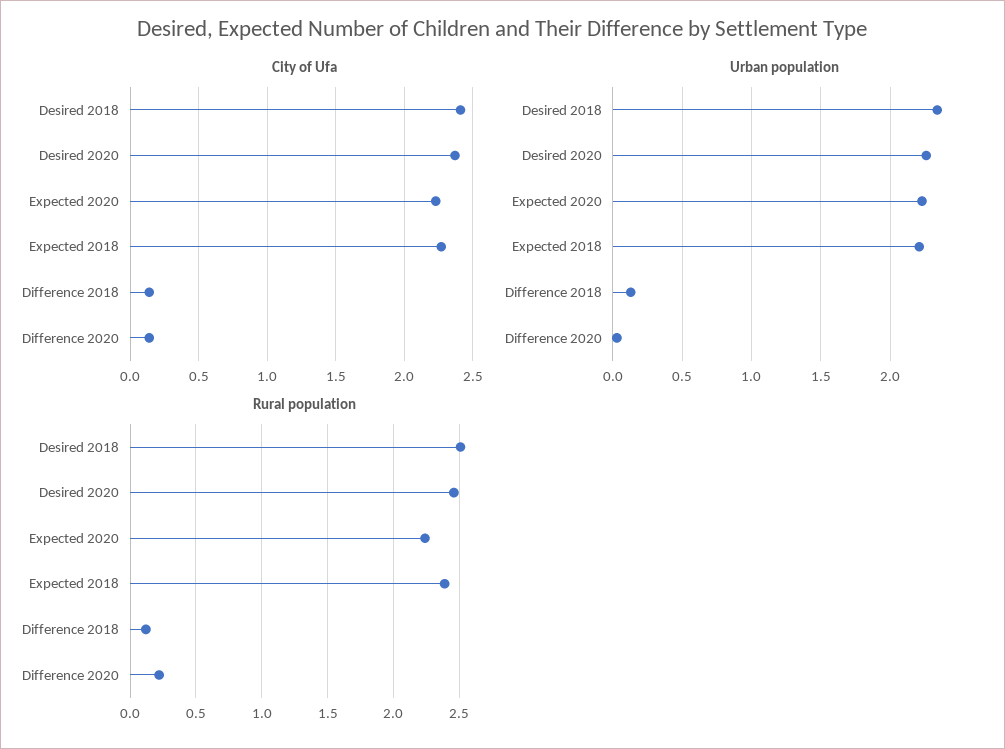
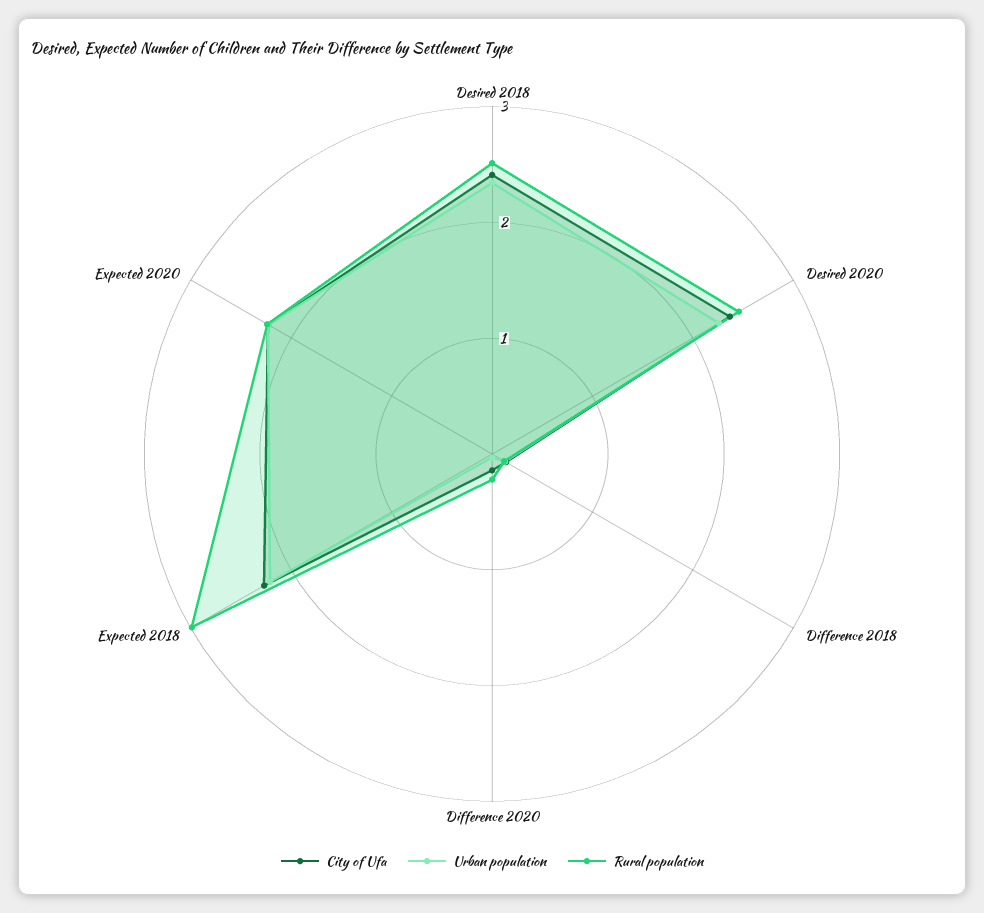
  {
    "City of Ufa": {
      "Desired 2018": 2.4,
      "Desired 2020": 2.35,
      "Expected 2020": 2.25,
      "Expected 2018": 2.25,
      "Difference 2018": 0.15,
      "Difference 2020": 0.15
    },
    "Urban population": {
      "Desired 2018": 2.35,
      "Desired 2020": 2.25,
      "Expected 2020": 2.25,
      "Expected 2018": 2.2,
      "Difference 2018": 0.15,
      "Difference 2020": 0.05
    },
    "Rural population": {
      "Desired 2018": 2.5,
      "Desired 2020": 2.45,
      "Expected 2020": 2.25,
-     "Expected 2018": 2.4,
+     "Expected 2018": 3,
      "Difference 2018": 0.1,
      "Difference 2020": 0.2
    }
  }

